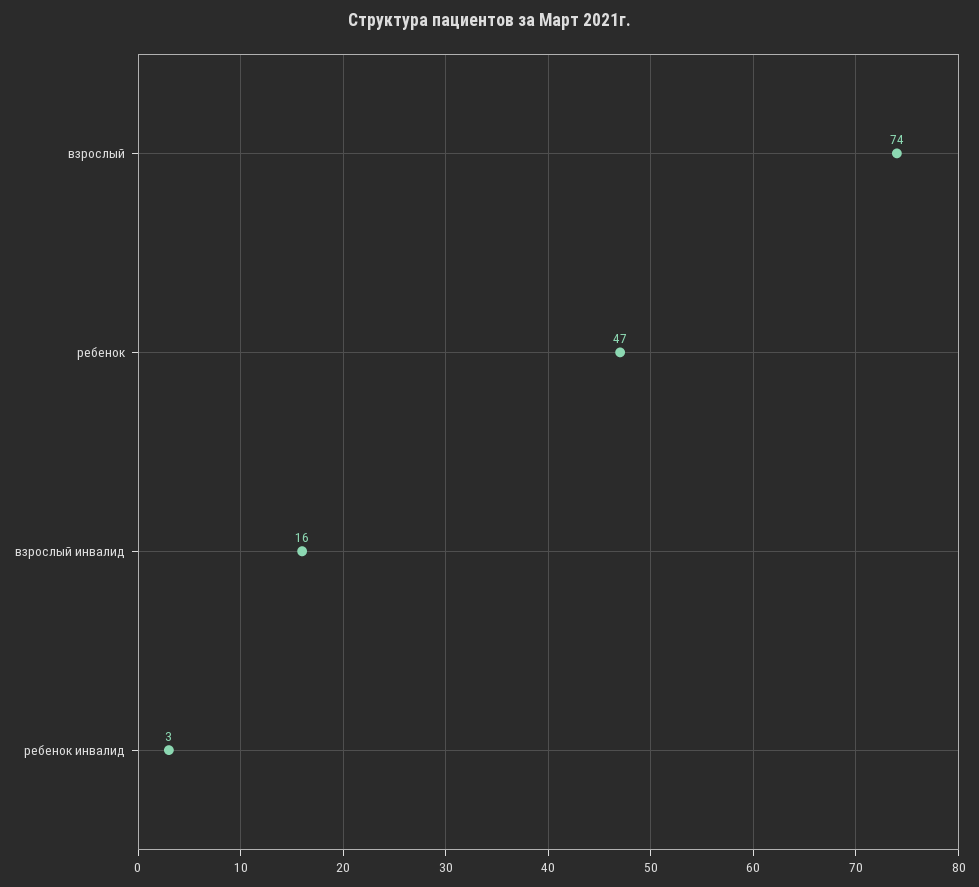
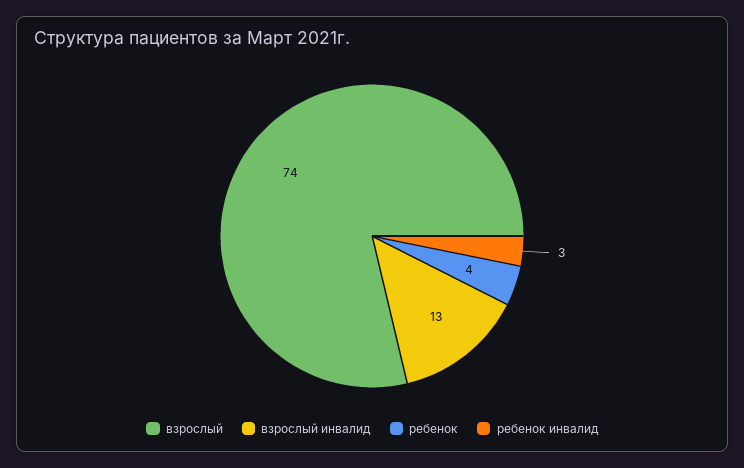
  {
    "взрослый": 74,
-   "ребенок": 47,
+   "ребенок": 4,
-   "взрослый инвалид": 16,
+   "взрослый инвалид": 13,
    "ребенок инвалид": 3
  }

